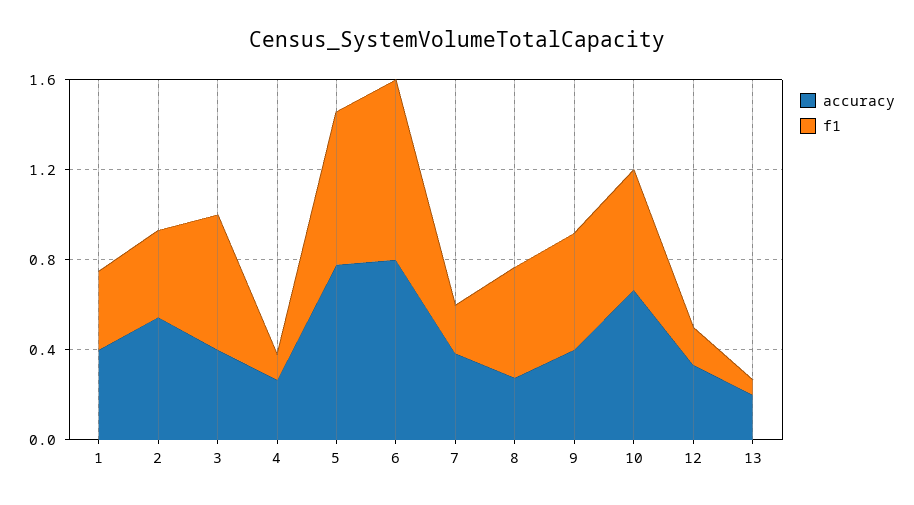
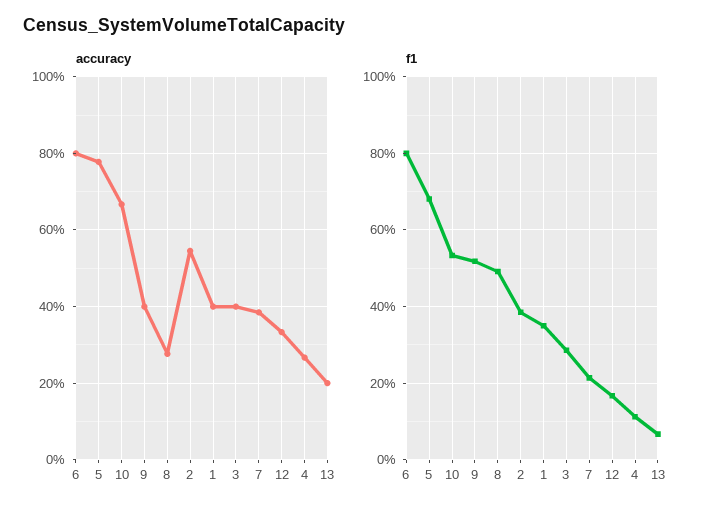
  {
    "accuracy": {
      "1": 0.4,
      "2": 0.54,
      "3": 0.4,
      "4": 0.26,
      "5": 0.78,
      "6": 0.8,
      "7": 0.38,
      "8": 0.28,
      "9": 0.4,
      "10": 0.66,
      "12": 0.34,
      "13": 0.2
    },
    "f1": {
      "1": 0.36,
      "2": 0.38,
-     "3": 0.6,
+     "3": 0.28,
      "4": 0.12,
      "5": 0.68,
      "6": 0.8,
      "7": 0.22,
      "8": 0.5,
      "9": 0.52,
      "10": 0.54,
      "12": 0.16,
      "13": 0.06
    }
  }

